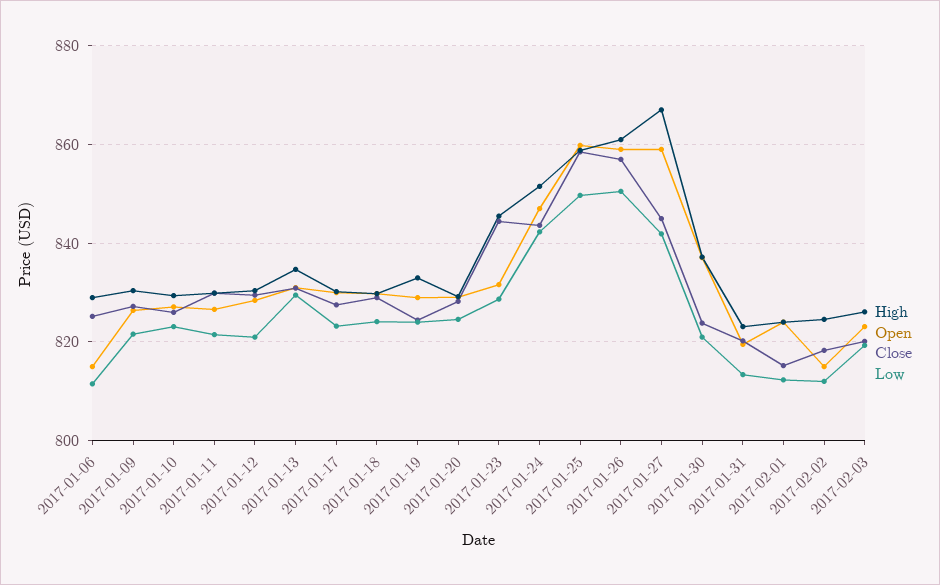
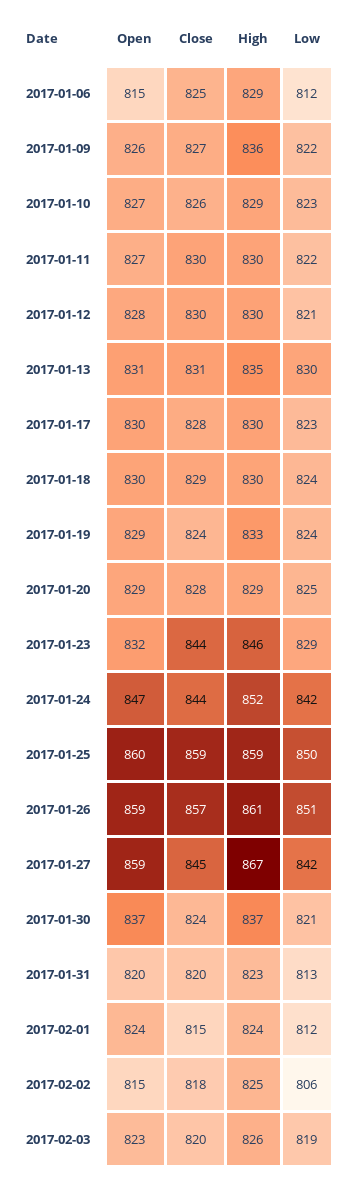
  {
    "High": {
      "2017-01-06": 829,
-     "2017-01-09": 830,
+     "2017-01-09": 836,
      "2017-01-10": 829,
      "2017-01-11": 830,
      "2017-01-12": 830,
      "2017-01-13": 835,
      "2017-01-17": 830,
      "2017-01-18": 830,
      "2017-01-19": 833,
      "2017-01-20": 829,
      "2017-01-23": 846,
      "2017-01-24": 852,
      "2017-01-25": 859,
      "2017-01-26": 861,
      "2017-01-27": 867,
      "2017-01-30": 837,
      "2017-01-31": 823,
      "2017-02-01": 824,
      "2017-02-02": 825,
      "2017-02-03": 826
    },
    "Open": {
      "2017-01-06": 815,
      "2017-01-09": 826,
      "2017-01-10": 827,
      "2017-01-11": 827,
      "2017-01-12": 828,
      "2017-01-13": 831,
      "2017-01-17": 830,
      "2017-01-18": 830,
      "2017-01-19": 829,
      "2017-01-20": 829,
      "2017-01-23": 832,
      "2017-01-24": 847,
      "2017-01-25": 860,
      "2017-01-26": 859,
      "2017-01-27": 859,
      "2017-01-30": 837,
      "2017-01-31": 820,
      "2017-02-01": 824,
      "2017-02-02": 815,
      "2017-02-03": 823
    },
    "Close": {
      "2017-01-06": 825,
      "2017-01-09": 827,
      "2017-01-10": 826,
      "2017-01-11": 830,
      "2017-01-12": 830,
      "2017-01-13": 831,
      "2017-01-17": 828,
      "2017-01-18": 829,
      "2017-01-19": 824,
      "2017-01-20": 828,
      "2017-01-23": 844,
      "2017-01-24": 844,
      "2017-01-25": 859,
      "2017-01-26": 857,
      "2017-01-27": 845,
      "2017-01-30": 824,
      "2017-01-31": 820,
      "2017-02-01": 815,
      "2017-02-02": 818,
      "2017-02-03": 820
    },
    "Low": {
      "2017-01-06": 812,
      "2017-01-09": 822,
      "2017-01-10": 823,
      "2017-01-11": 822,
      "2017-01-12": 821,
      "2017-01-13": 830,
      "2017-01-17": 823,
      "2017-01-18": 824,
      "2017-01-19": 824,
      "2017-01-20": 825,
      "2017-01-23": 829,
      "2017-01-24": 842,
      "2017-01-25": 850,
      "2017-01-26": 851,
      "2017-01-27": 842,
      "2017-01-30": 821,
      "2017-01-31": 813,
      "2017-02-01": 812,
-     "2017-02-02": 812,
+     "2017-02-02": 806,
      "2017-02-03": 819
    }
  }

